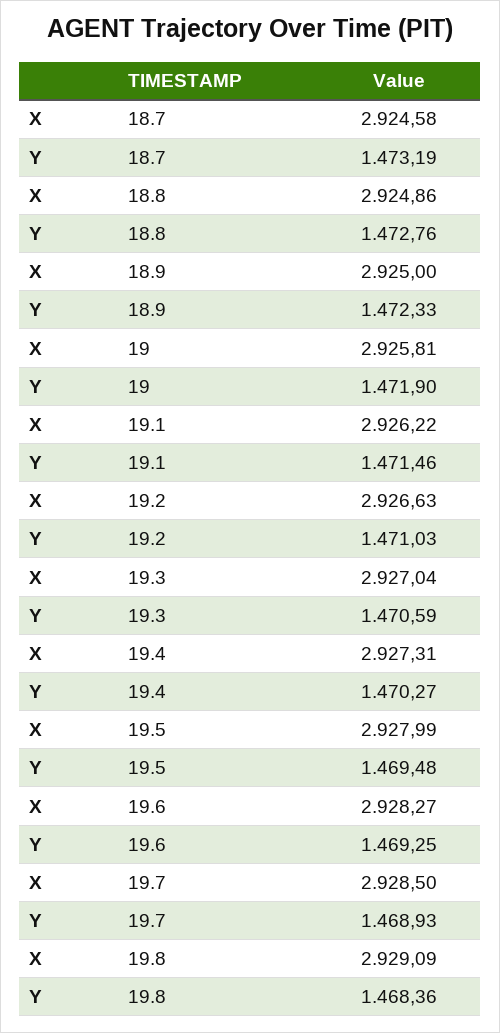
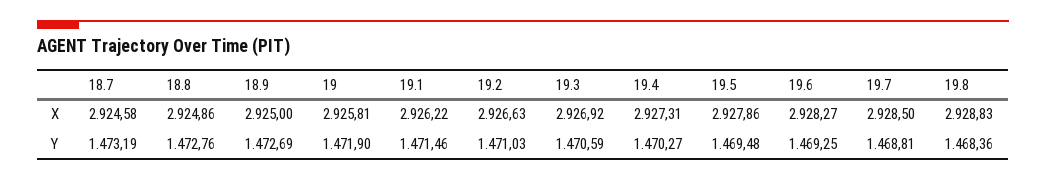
  {
    "X": {
      "18.7": 2924.58,
      "18.8": 2924.86,
      "18.9": 2925,
      "19": 2925.81,
      "19.1": 2926.22,
      "19.2": 2926.63,
-     "19.3": 2927.04,
+     "19.3": 2926.92,
      "19.4": 2927.31,
-     "19.5": 2927.99,
+     "19.5": 2927.86,
      "19.6": 2928.27,
      "19.7": 2928.5,
-     "19.8": 2929.09
+     "19.8": 2928.83
    },
    "Y": {
      "18.7": 1473.19,
      "18.8": 1472.76,
-     "18.9": 1472.33,
+     "18.9": 1472.69,
      "19": 1471.9,
      "19.1": 1471.46,
      "19.2": 1471.03,
      "19.3": 1470.59,
      "19.4": 1470.27,
      "19.5": 1469.48,
      "19.6": 1469.25,
-     "19.7": 1468.93,
+     "19.7": 1468.81,
      "19.8": 1468.36
    }
  }

